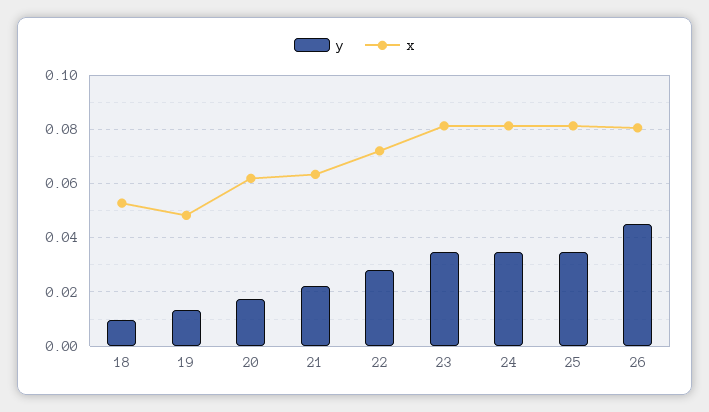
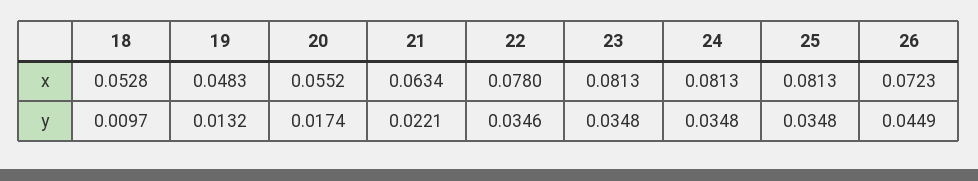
  {
    "y": {
      "18": 0.0097,
      "19": 0.0132,
      "20": 0.0174,
      "21": 0.0221,
-     "22": 0.0275,
+     "22": 0.0346,
      "23": 0.0348,
      "24": 0.0348,
      "25": 0.0348,
      "26": 0.0449
    },
    "x": {
      "18": 0.0528,
      "19": 0.0483,
-     "20": 0.0625,
+     "20": 0.0552,
      "21": 0.0634,
-     "22": 0.0725,
+     "22": 0.078,
      "23": 0.0813,
      "24": 0.0813,
      "25": 0.0813,
-     "26": 0.08
+     "26": 0.0723
    }
  }

